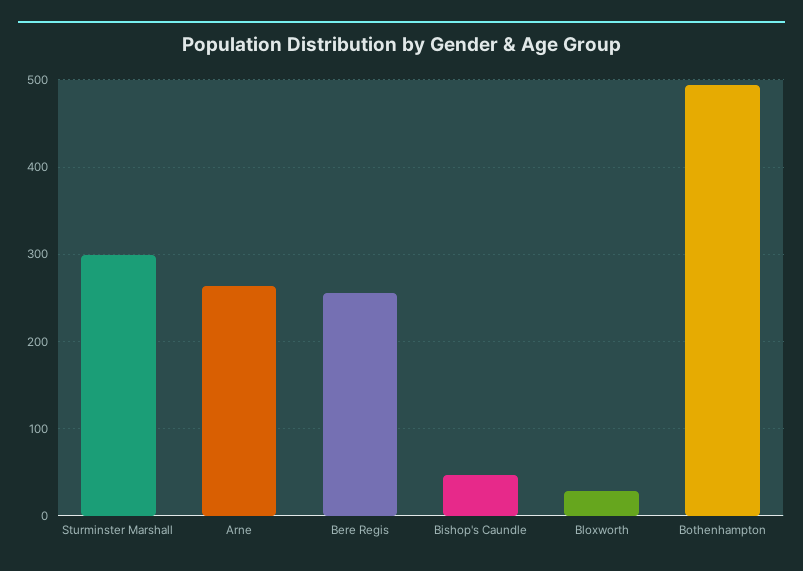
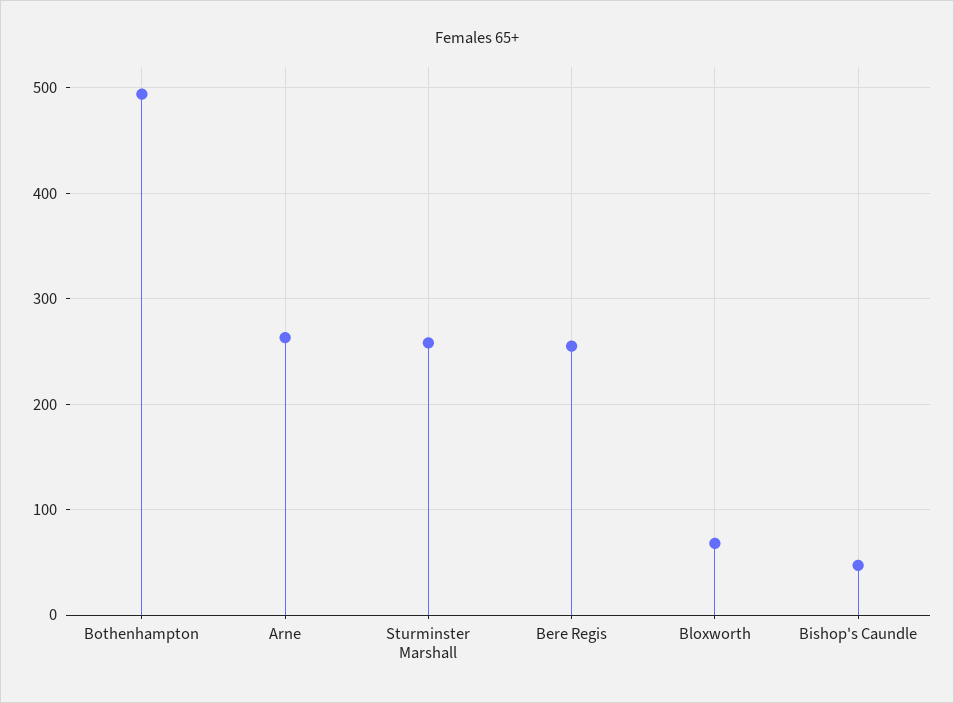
  {
-   "Sturminster Marshall": 300,
+   "Sturminster Marshall": 260,
    "Arne": 260,
    "Bere Regis": 260,
    "Bishop's Caundle": 50,
-   "Bloxworth": 30,
+   "Bloxworth": 70,
    "Bothenhampton": 490
  }

